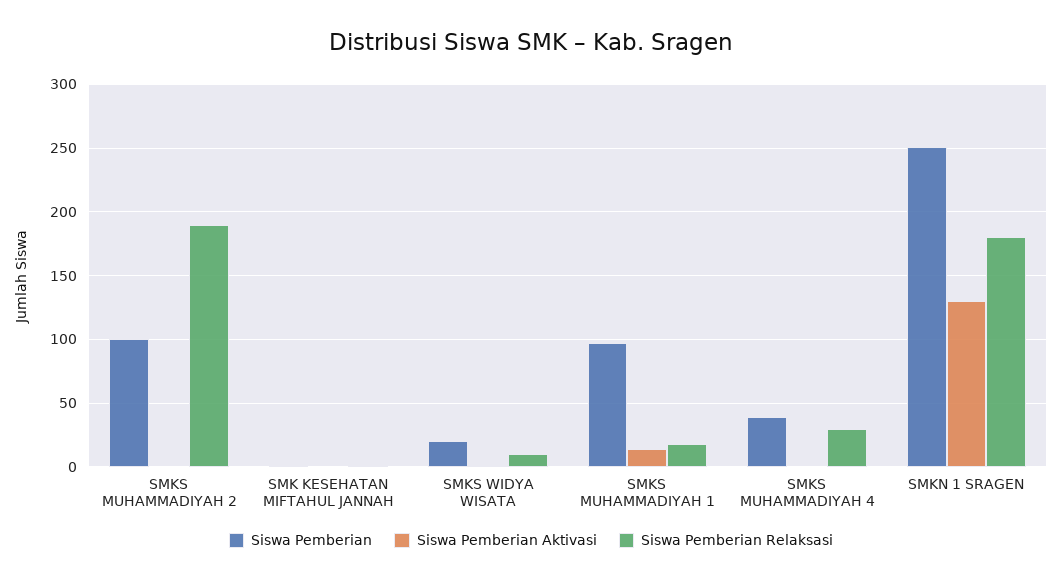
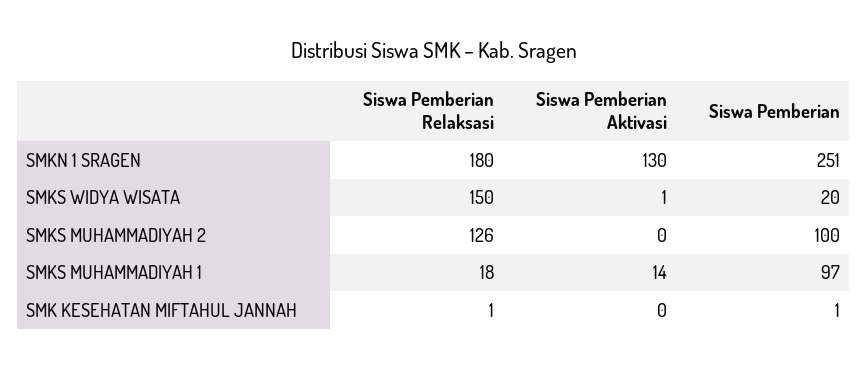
  {
    "Siswa Pemberian": {
      "SMKS MUHAMMADIYAH 2": 100,
      "SMK KESEHATAN MIFTAHUL JANNAH": 1,
      "SMKS WIDYA WISATA": 20,
      "SMKS MUHAMMADIYAH 1": 97,
-     "SMKS MUHAMMADIYAH 4": 40,
      "SMKN 1 SRAGEN": 251
    },
    "Siswa Pemberian Aktivasi": {
      "SMKS MUHAMMADIYAH 2": 0,
      "SMK KESEHATAN MIFTAHUL JANNAH": 0,
      "SMKS WIDYA WISATA": 1,
      "SMKS MUHAMMADIYAH 1": 14,
-     "SMKS MUHAMMADIYAH 4": 0,
      "SMKN 1 SRAGEN": 130
    },
    "Siswa Pemberian Relaksasi": {
-     "SMKS MUHAMMADIYAH 2": 190,
+     "SMKS MUHAMMADIYAH 2": 126,
      "SMK KESEHATAN MIFTAHUL JANNAH": 1,
-     "SMKS WIDYA WISATA": 10,
+     "SMKS WIDYA WISATA": 150,
      "SMKS MUHAMMADIYAH 1": 18,
-     "SMKS MUHAMMADIYAH 4": 30,
      "SMKN 1 SRAGEN": 180
    }
  }

